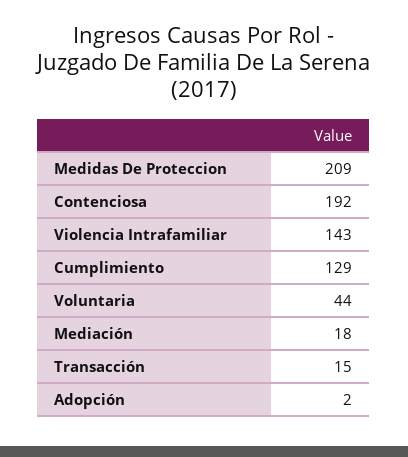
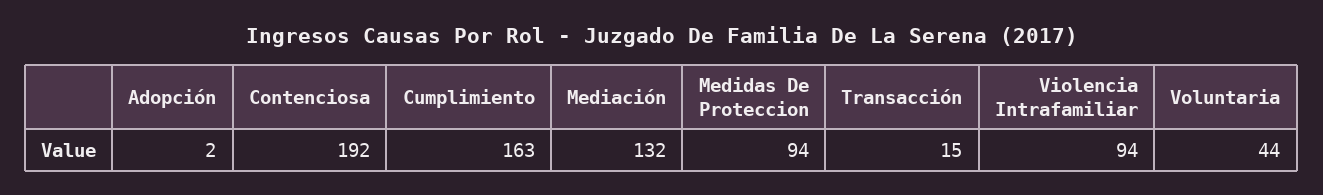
  {
-   "Medidas De Proteccion": 209,
+   "Medidas De Proteccion": 94,
    "Contenciosa": 192,
-   "Violencia Intrafamiliar": 143,
+   "Violencia Intrafamiliar": 94,
-   "Cumplimiento": 129,
+   "Cumplimiento": 163,
    "Voluntaria": 44,
-   "Mediación": 18,
+   "Mediación": 132,
    "Transacción": 15,
    "Adopción": 2
  }

